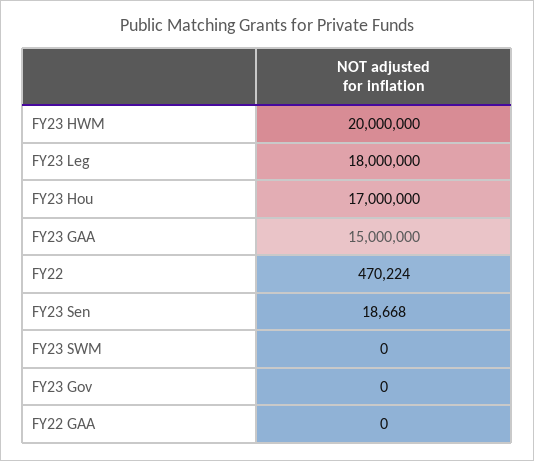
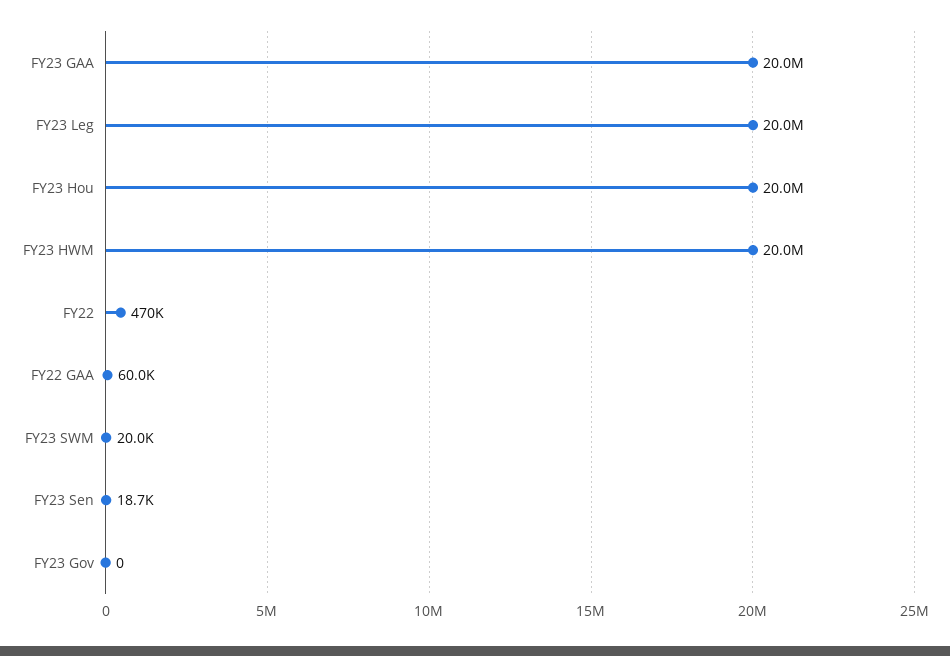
  {
    "FY23 HWM": 20000000,
-   "FY23 Leg": 18000000,
+   "FY23 Leg": 20000000,
-   "FY23 Hou": 17000000,
+   "FY23 Hou": 20000000,
-   "FY23 GAA": 15000000,
+   "FY23 GAA": 20000000,
    "FY22": 470224,
    "FY23 Sen": 18668,
-   "FY23 SWM": 0,
+   "FY23 SWM": 20000,
    "FY23 Gov": 0,
-   "FY22 GAA": 0
+   "FY22 GAA": 60000
  }

